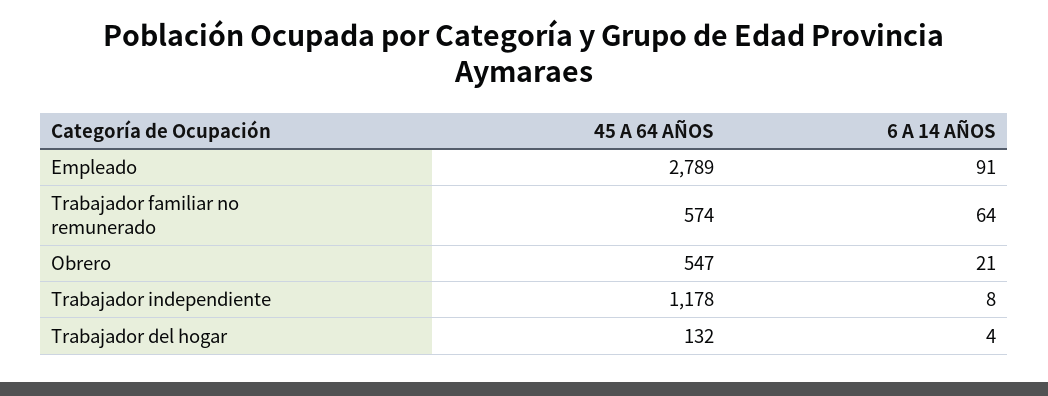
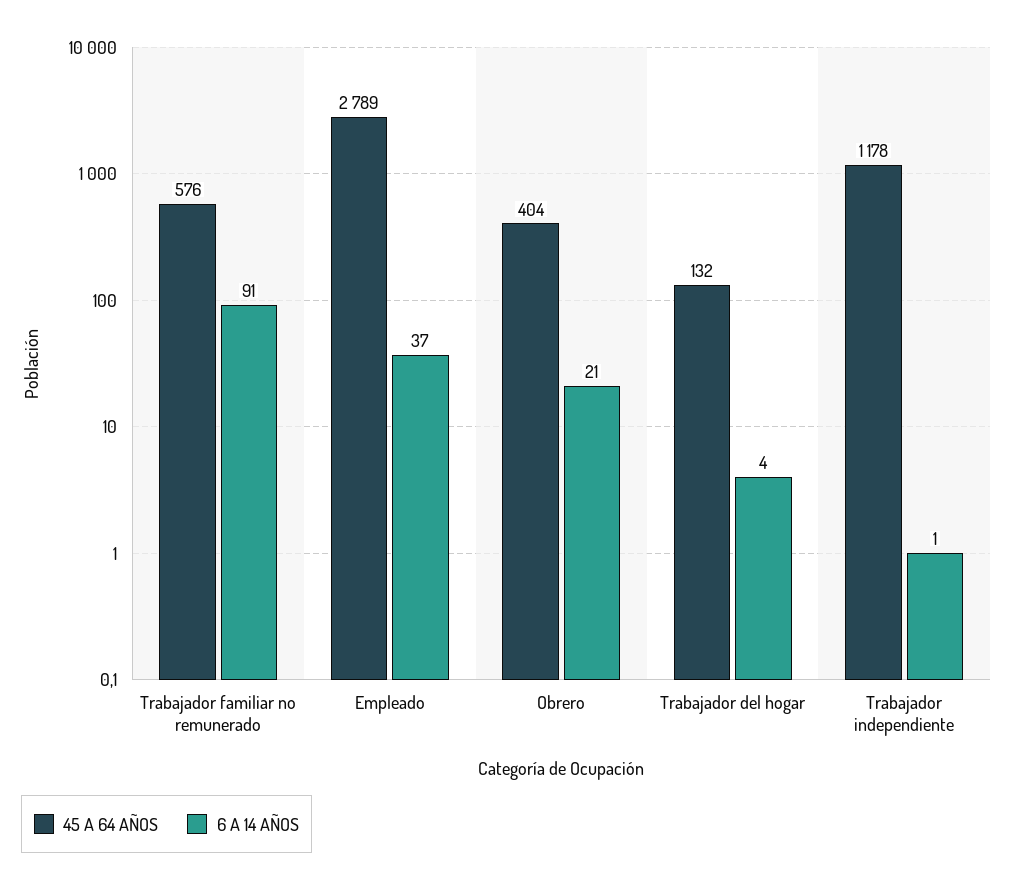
  {
    "45 A 64 AÑOS": {
      "Empleado": 2789,
-     "Trabajador familiar no remunerado": 574,
+     "Trabajador familiar no remunerado": 576,
-     "Obrero": 547,
+     "Obrero": 404,
      "Trabajador independiente": 1178,
      "Trabajador del hogar": 132
    },
    "6 A 14 AÑOS": {
-     "Empleado": 91,
+     "Empleado": 37,
-     "Trabajador familiar no remunerado": 64,
+     "Trabajador familiar no remunerado": 91,
      "Obrero": 21,
-     "Trabajador independiente": 8,
+     "Trabajador independiente": 1,
      "Trabajador del hogar": 4
    }
  }

